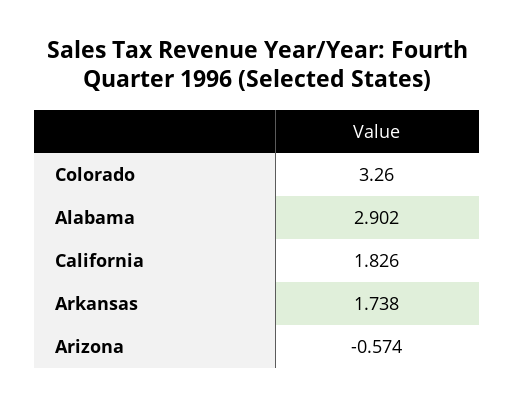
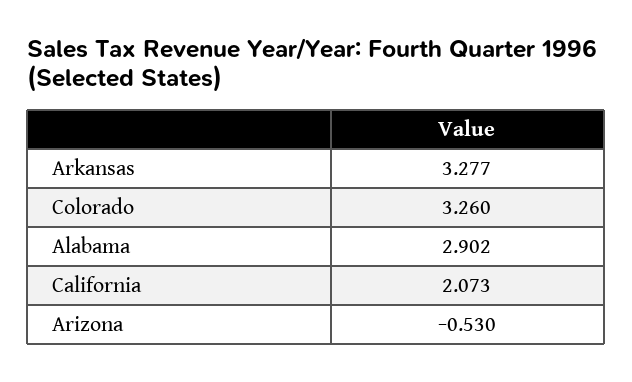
  {
    "Colorado": 3.26,
    "Alabama": 2.902,
-   "California": 1.826,
+   "California": 2.073,
-   "Arkansas": 1.738,
+   "Arkansas": 3.277,
-   "Arizona": -0.574
+   "Arizona": -0.53
  }

